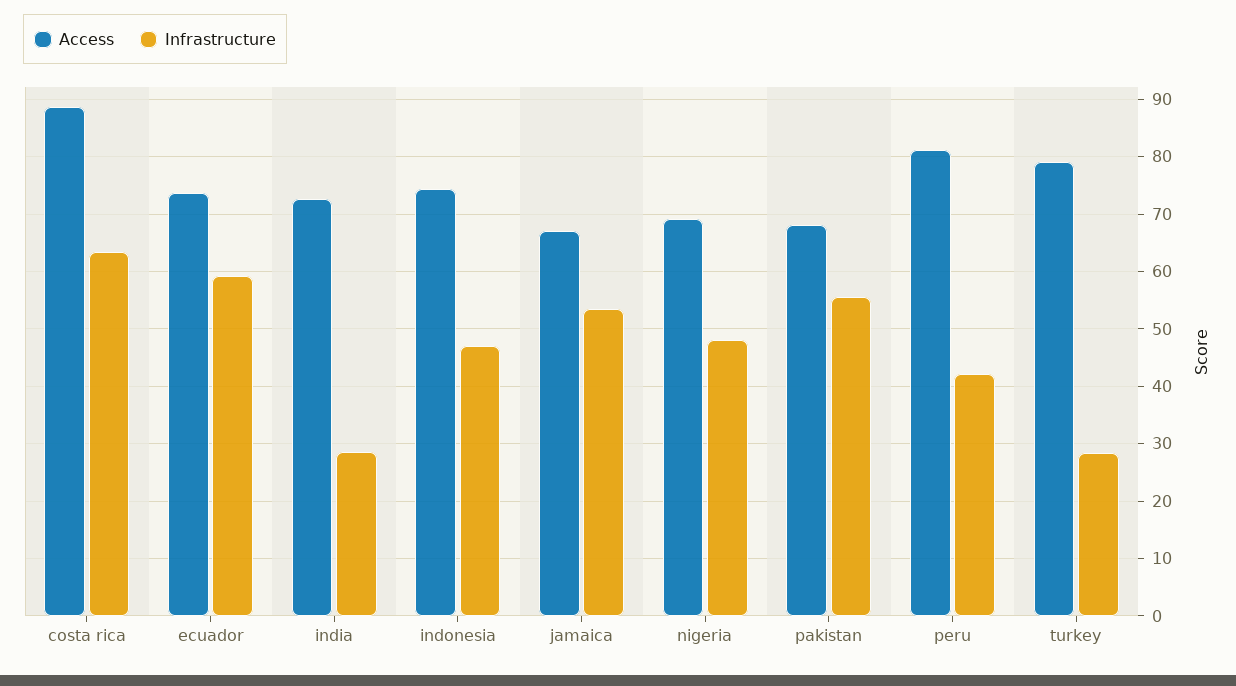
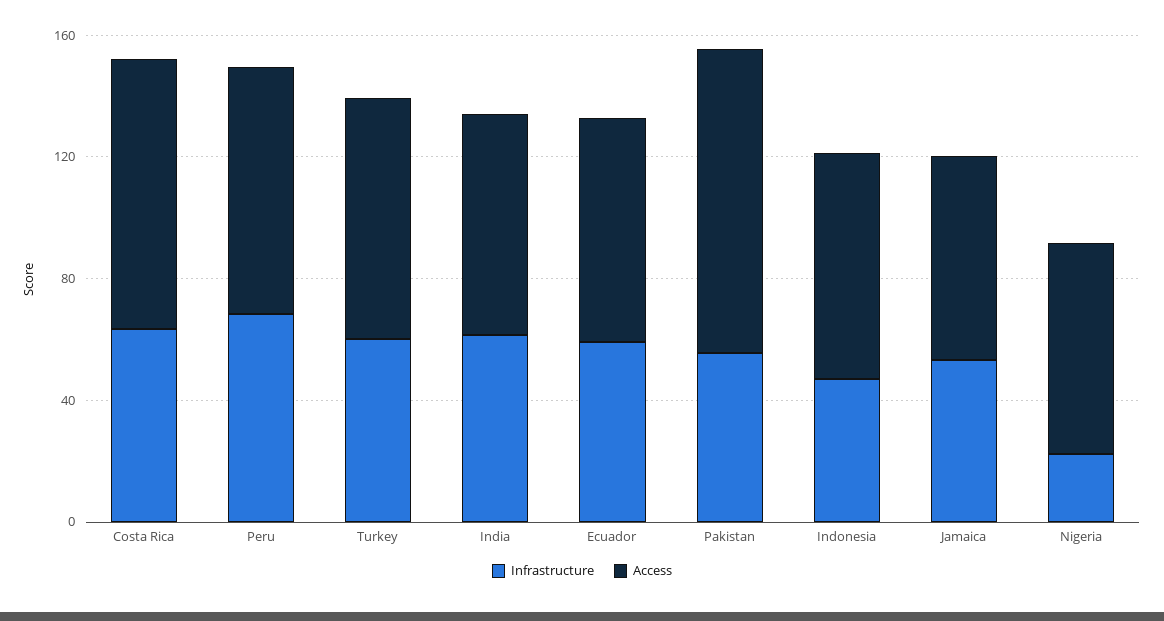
  {
    "Access": {
      "costa rica": 88,
      "ecuador": 74,
      "india": 72,
      "indonesia": 74,
      "jamaica": 66,
      "nigeria": 70,
-     "pakistan": 68,
+     "pakistan": 100,
      "peru": 82,
      "turkey": 80
    },
    "Infrastructure": {
      "costa rica": 64,
      "ecuador": 60,
-     "india": 28,
+     "india": 60,
      "indonesia": 46,
      "jamaica": 54,
-     "nigeria": 48,
+     "nigeria": 20,
      "pakistan": 56,
-     "peru": 42,
+     "peru": 70,
-     "turkey": 28
+     "turkey": 60
    }
  }

